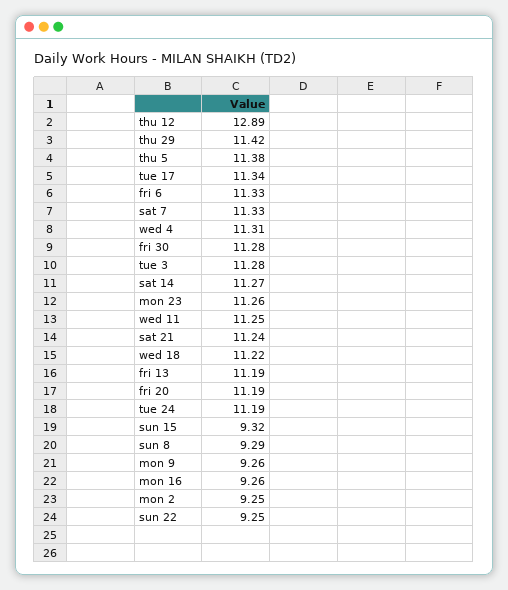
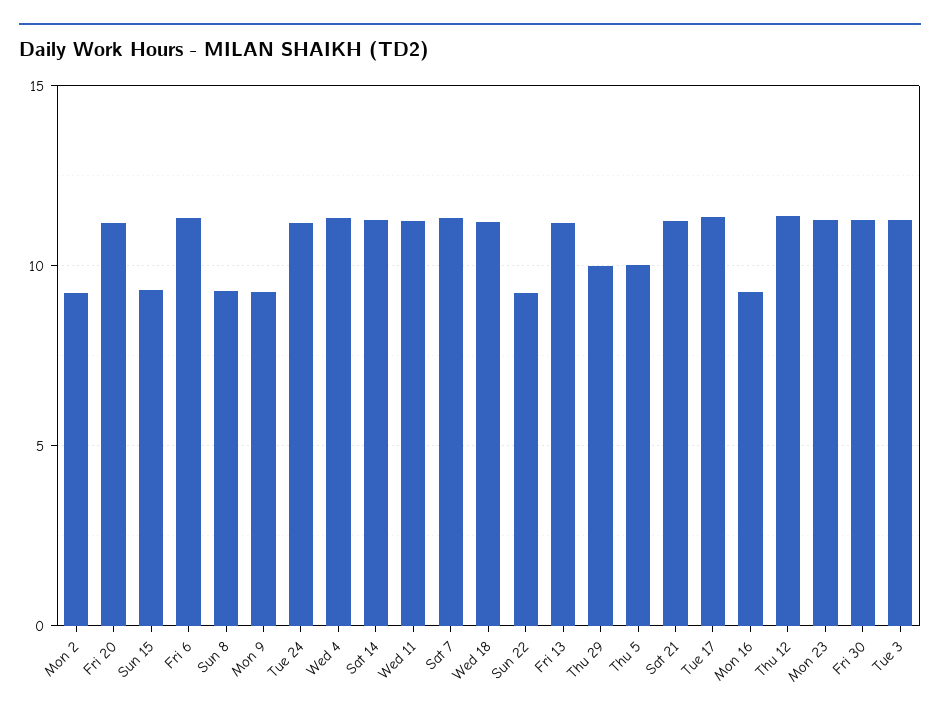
  {
-   "thu 12": 12.89,
+   "thu 12": 11.5,
-   "thu 29": 11.42,
+   "thu 29": 10,
-   "thu 5": 11.38,
+   "thu 5": 10,
    "tue 17": 11.34,
    "fri 6": 11.33,
    "sat 7": 11.33,
    "wed 4": 11.31,
    "fri 30": 11.28,
    "tue 3": 11.28,
    "sat 14": 11.27,
    "mon 23": 11.26,
    "wed 11": 11.25,
    "sat 21": 11.24,
    "wed 18": 11.22,
    "fri 13": 11.19,
    "fri 20": 11.19,
    "tue 24": 11.19,
    "sun 15": 9.32,
    "sun 8": 9.29,
    "mon 9": 9.26,
    "mon 16": 9.26,
    "mon 2": 9.25,
    "sun 22": 9.25
  }

